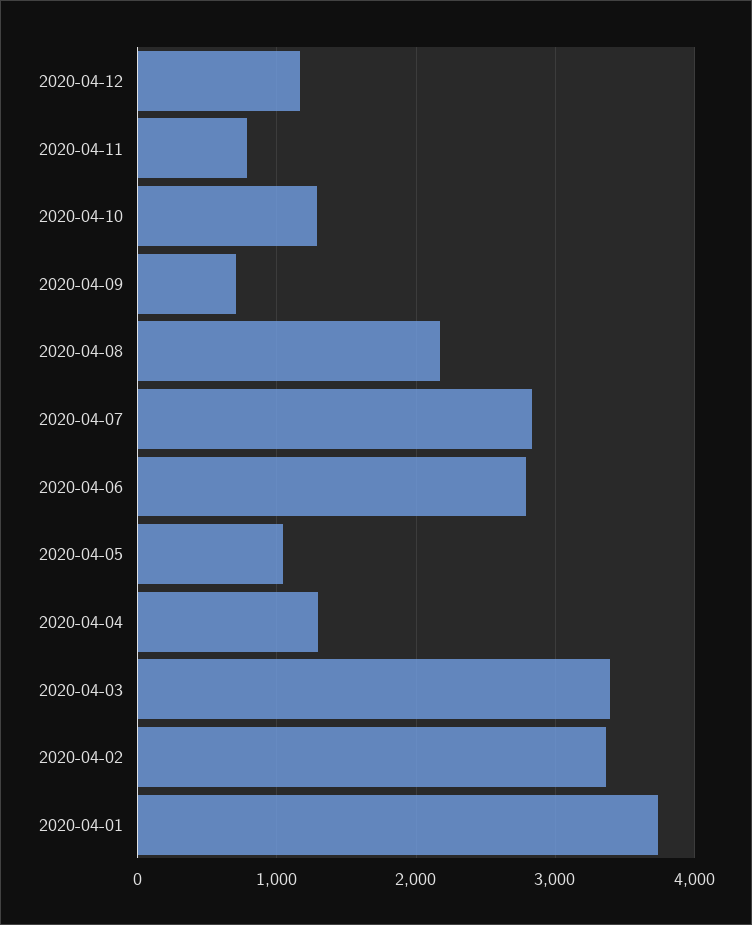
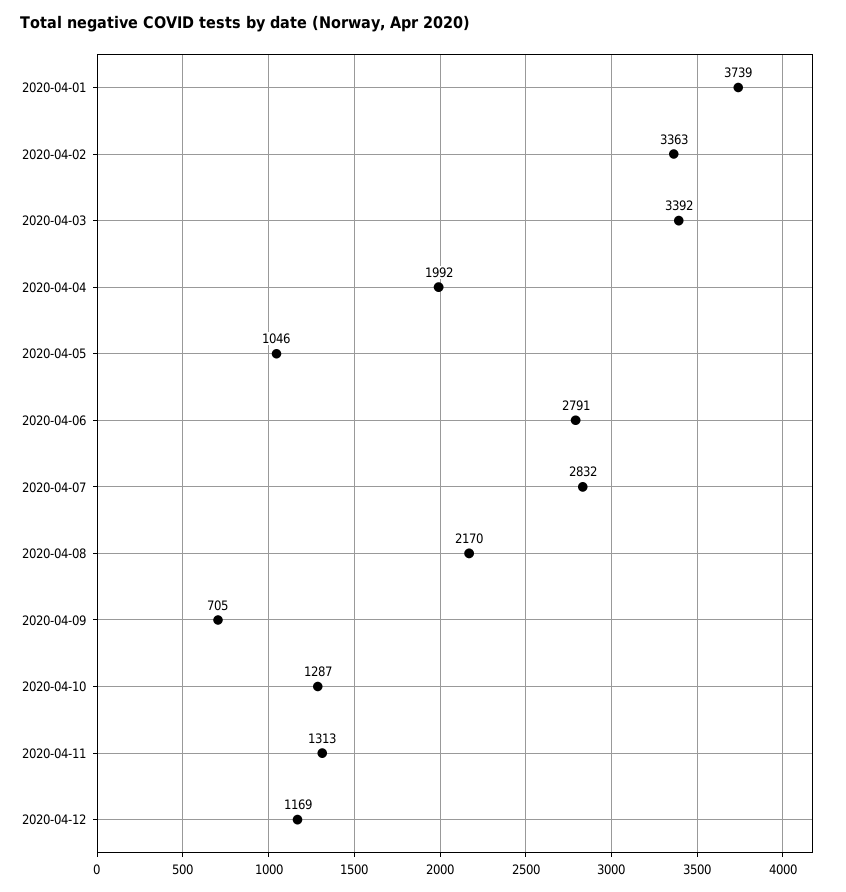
  {
    "2020-04-12": 1169,
-   "2020-04-11": 800,
+   "2020-04-11": 1313,
    "2020-04-10": 1287,
    "2020-04-09": 705,
    "2020-04-08": 2170,
    "2020-04-07": 2832,
    "2020-04-06": 2791,
    "2020-04-05": 1046,
-   "2020-04-04": 1300,
+   "2020-04-04": 1992,
    "2020-04-03": 3392,
    "2020-04-02": 3363,
    "2020-04-01": 3739
  }

